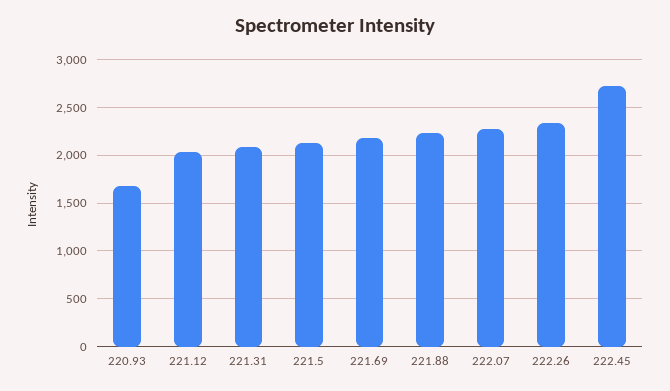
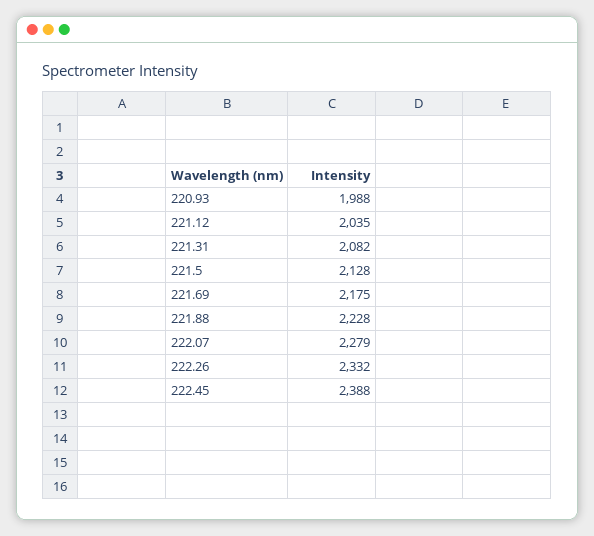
  {
-   "220.93": 1700,
+   "220.93": 1988,
    "221.12": 2035,
    "221.31": 2082,
    "221.5": 2128,
    "221.69": 2175,
    "221.88": 2228,
    "222.07": 2279,
    "222.26": 2332,
-   "222.45": 2700
+   "222.45": 2388
  }

